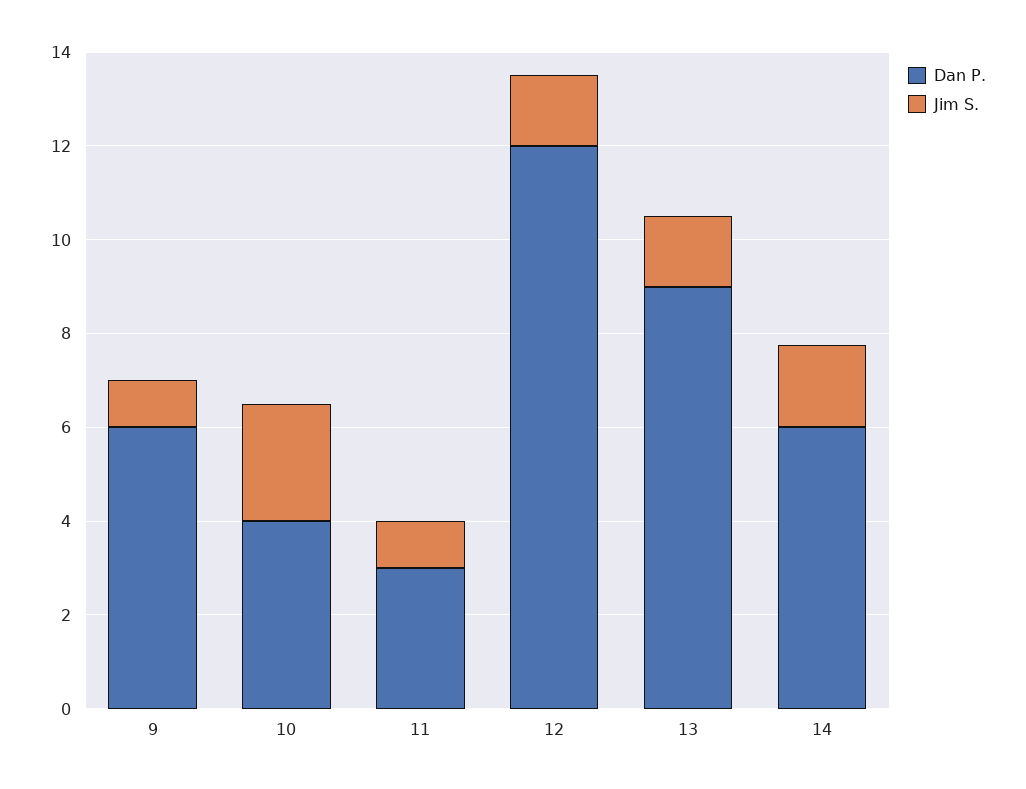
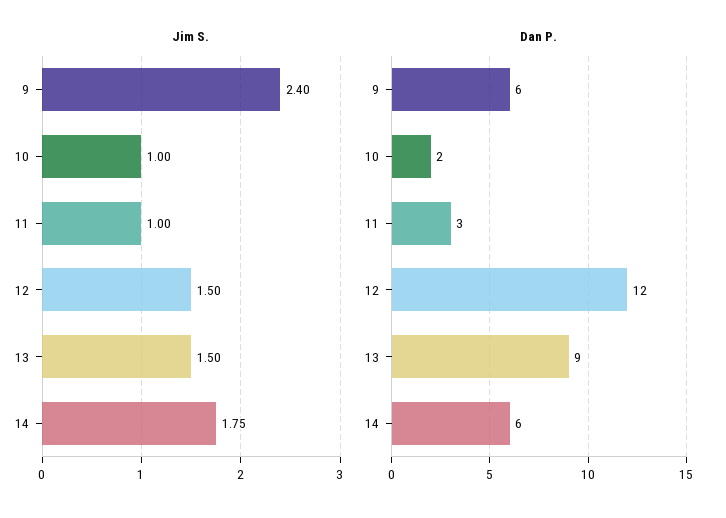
  {
    "Dan P.": {
      "9": 6,
-     "10": 4,
+     "10": 2,
      "11": 3,
      "12": 12,
      "13": 9,
      "14": 6
    },
    "Jim S.": {
-     "9": 1,
+     "9": 2.4,
-     "10": 2.5,
+     "10": 1,
      "11": 1,
      "12": 1.5,
      "13": 1.5,
      "14": 1.75
    }
  }

